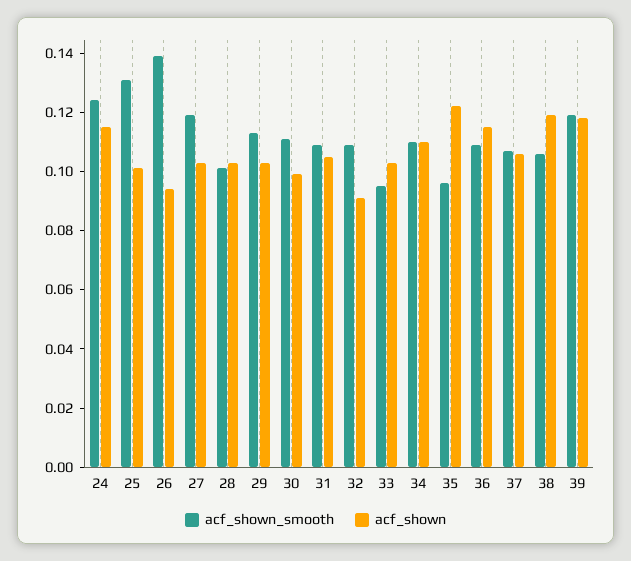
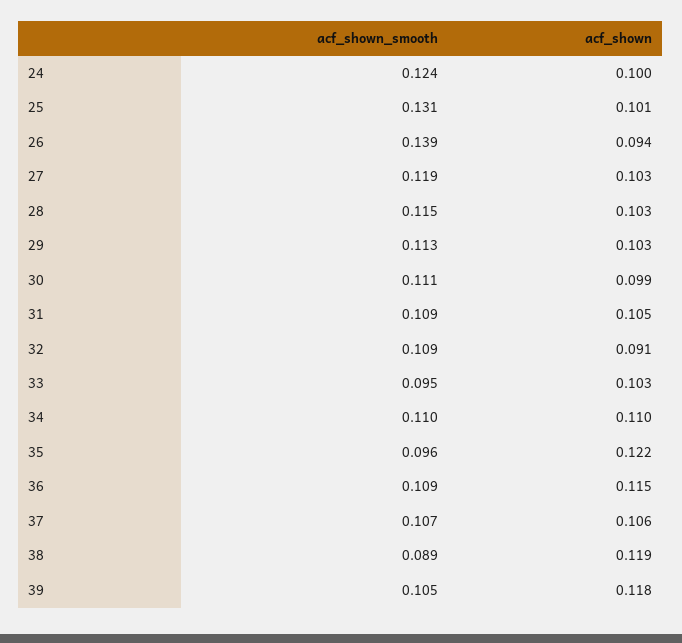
  {
    "acf_shown_smooth": {
      "24": 0.124,
      "25": 0.131,
      "26": 0.139,
      "27": 0.119,
-     "28": 0.1,
+     "28": 0.115,
      "29": 0.113,
      "30": 0.111,
      "31": 0.109,
      "32": 0.109,
      "33": 0.095,
      "34": 0.11,
      "35": 0.096,
      "36": 0.109,
      "37": 0.107,
-     "38": 0.105,
+     "38": 0.089,
-     "39": 0.12
+     "39": 0.105
    },
    "acf_shown": {
-     "24": 0.115,
+     "24": 0.1,
      "25": 0.101,
      "26": 0.094,
      "27": 0.103,
      "28": 0.103,
      "29": 0.103,
      "30": 0.099,
      "31": 0.105,
      "32": 0.091,
      "33": 0.103,
      "34": 0.11,
      "35": 0.122,
      "36": 0.115,
      "37": 0.106,
      "38": 0.119,
      "39": 0.118
    }
  }

